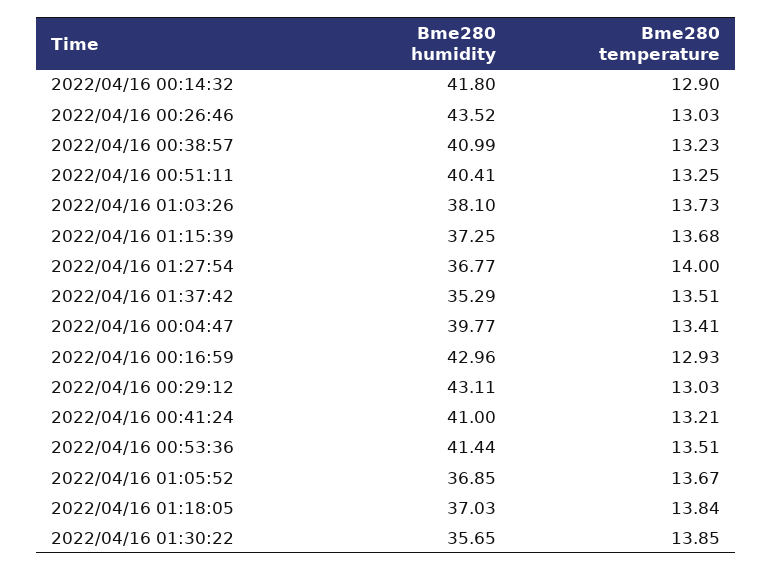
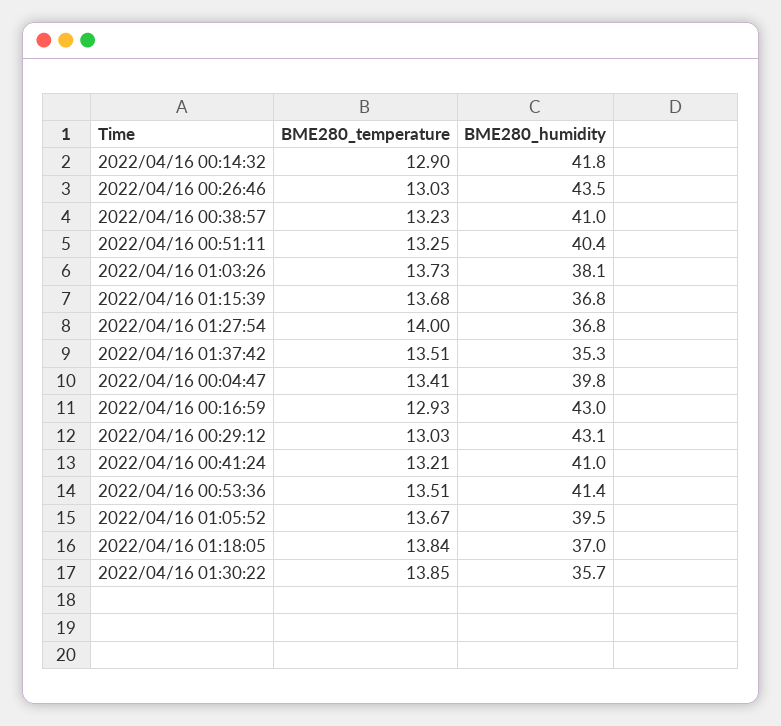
  {
    "Bme280 humidity": {
      "2022/04/16 00:14:32": 41.8,
      "2022/04/16 00:26:46": 43.52,
      "2022/04/16 00:38:57": 40.99,
      "2022/04/16 00:51:11": 40.41,
      "2022/04/16 01:03:26": 38.1,
-     "2022/04/16 01:15:39": 37.25,
+     "2022/04/16 01:15:39": 36.8,
      "2022/04/16 01:27:54": 36.77,
      "2022/04/16 01:37:42": 35.29,
      "2022/04/16 00:04:47": 39.77,
      "2022/04/16 00:16:59": 42.96,
      "2022/04/16 00:29:12": 43.11,
      "2022/04/16 00:41:24": 41,
      "2022/04/16 00:53:36": 41.44,
-     "2022/04/16 01:05:52": 36.85,
+     "2022/04/16 01:05:52": 39.5,
      "2022/04/16 01:18:05": 37.03,
      "2022/04/16 01:30:22": 35.65
    },
    "Bme280 temperature": {
      "2022/04/16 00:14:32": 12.9,
      "2022/04/16 00:26:46": 13.03,
      "2022/04/16 00:38:57": 13.23,
      "2022/04/16 00:51:11": 13.25,
      "2022/04/16 01:03:26": 13.73,
      "2022/04/16 01:15:39": 13.68,
      "2022/04/16 01:27:54": 14,
      "2022/04/16 01:37:42": 13.51,
      "2022/04/16 00:04:47": 13.41,
      "2022/04/16 00:16:59": 12.93,
      "2022/04/16 00:29:12": 13.03,
      "2022/04/16 00:41:24": 13.21,
      "2022/04/16 00:53:36": 13.51,
      "2022/04/16 01:05:52": 13.67,
      "2022/04/16 01:18:05": 13.84,
      "2022/04/16 01:30:22": 13.85
    }
  }

